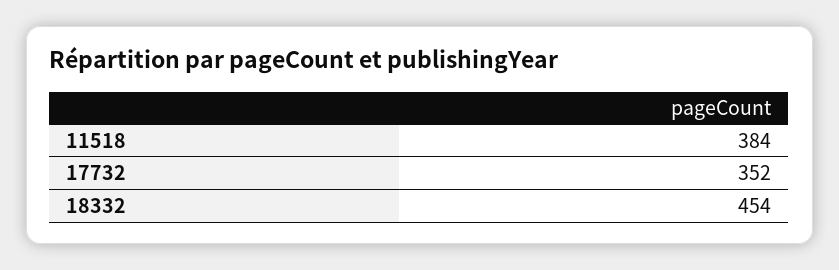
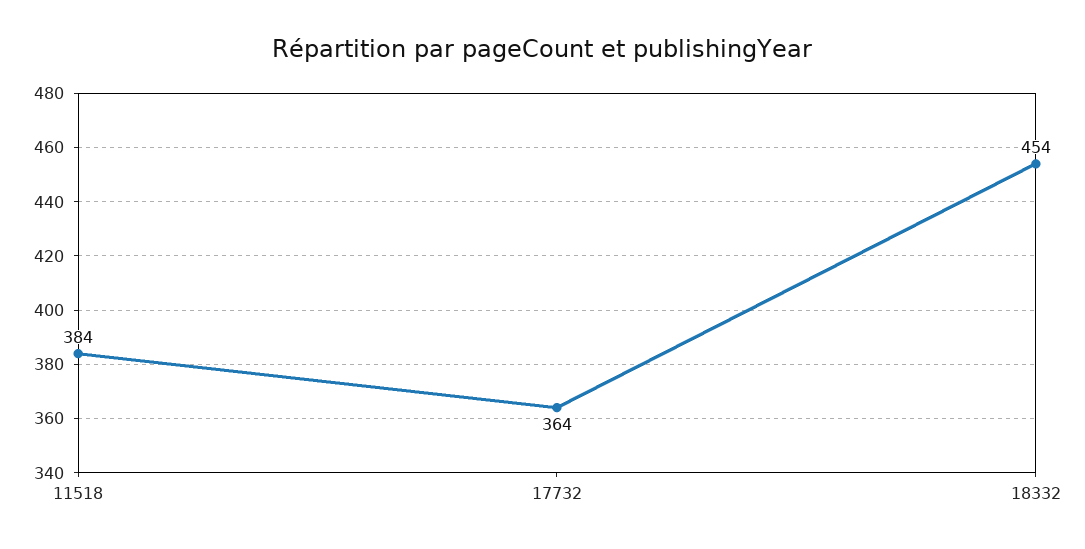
  {
    "11518": 384,
-   "17732": 352,
+   "17732": 364,
    "18332": 454
  }

